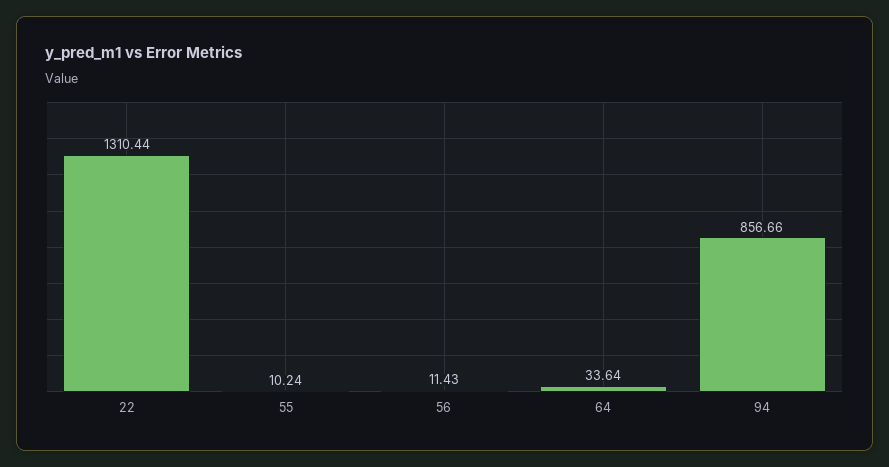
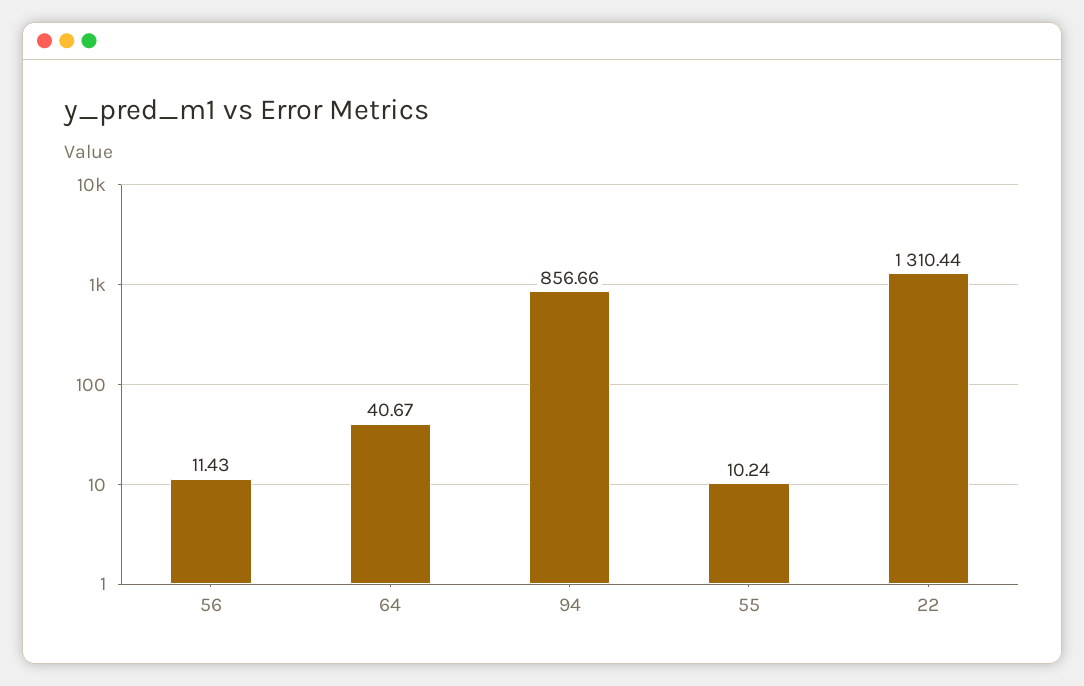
  {
    "22": 1310.44,
    "55": 10.24,
    "56": 11.43,
-   "64": 33.64,
+   "64": 40.67,
    "94": 856.66
  }

